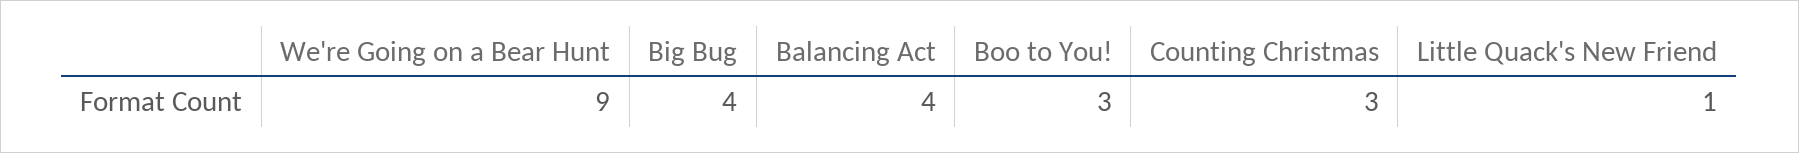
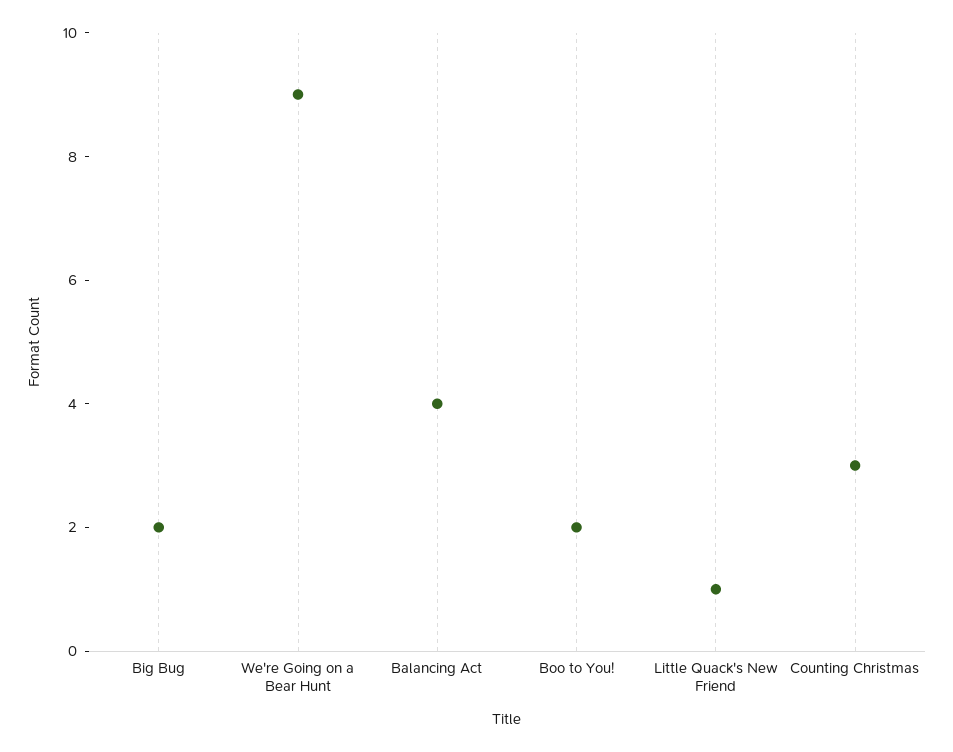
  {
    "We're Going on a Bear Hunt": 9,
-   "Big Bug": 4,
+   "Big Bug": 2,
    "Balancing Act": 4,
-   "Boo to You!": 3,
+   "Boo to You!": 2,
    "Counting Christmas": 3,
    "Little Quack's New Friend": 1
  }

